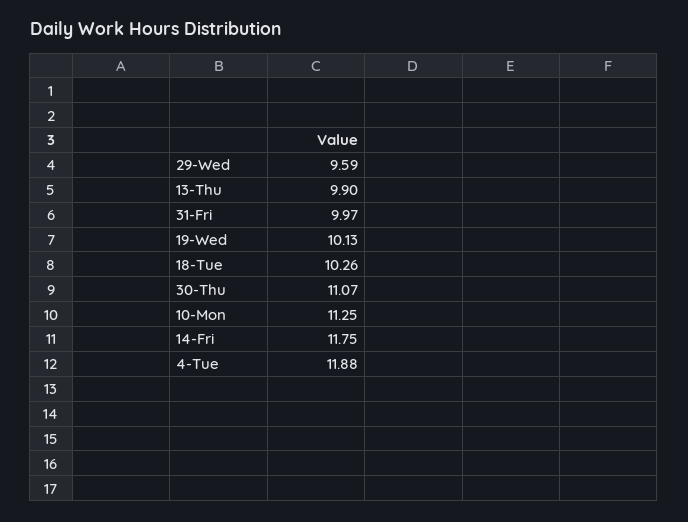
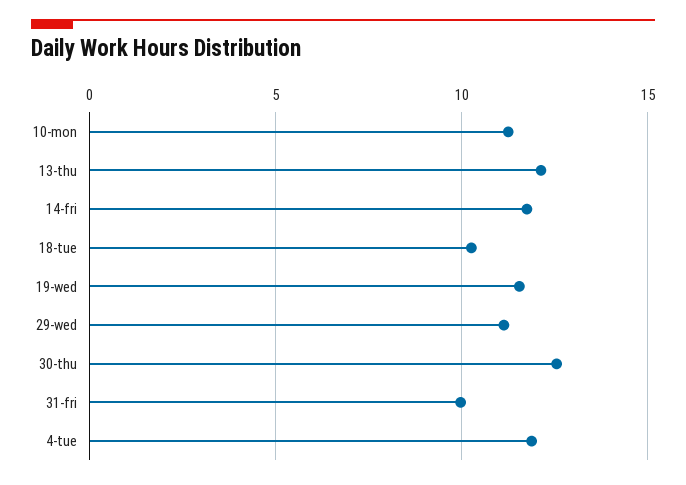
  {
-   "29-Wed": 9.59,
+   "29-Wed": 11,
-   "13-Thu": 9.9,
+   "13-Thu": 12,
    "31-Fri": 9.97,
-   "19-Wed": 10.13,
+   "19-Wed": 11.5,
    "18-Tue": 10.26,
-   "30-Thu": 11.07,
+   "30-Thu": 12.5,
    "10-Mon": 11.25,
    "14-Fri": 11.75,
    "4-Tue": 11.88
  }

